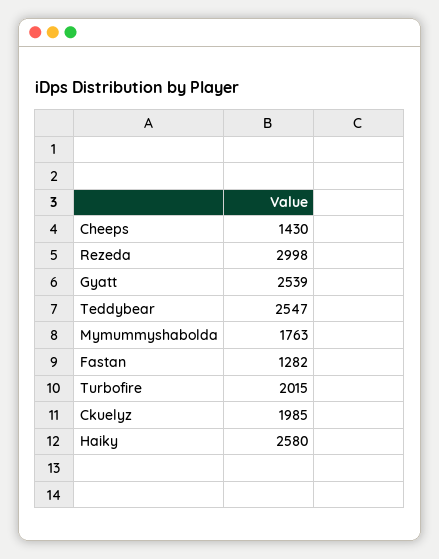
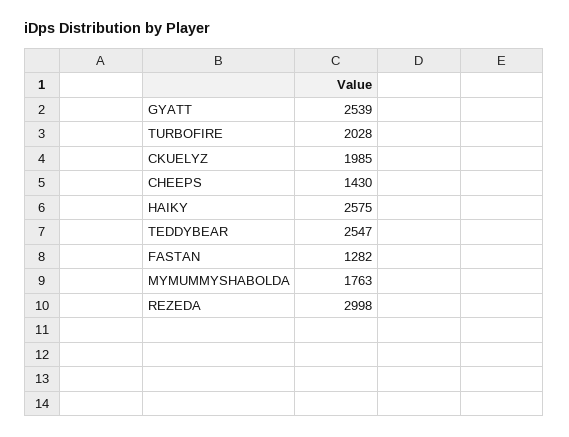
  {
    "Cheeps": 1430,
    "Rezeda": 2998,
    "Gyatt": 2539,
    "Teddybear": 2547,
    "Mymummyshabolda": 1763,
    "Fastan": 1282,
-   "Turbofire": 2015,
+   "Turbofire": 2028,
    "Ckuelyz": 1985,
-   "Haiky": 2580
+   "Haiky": 2575
  }

